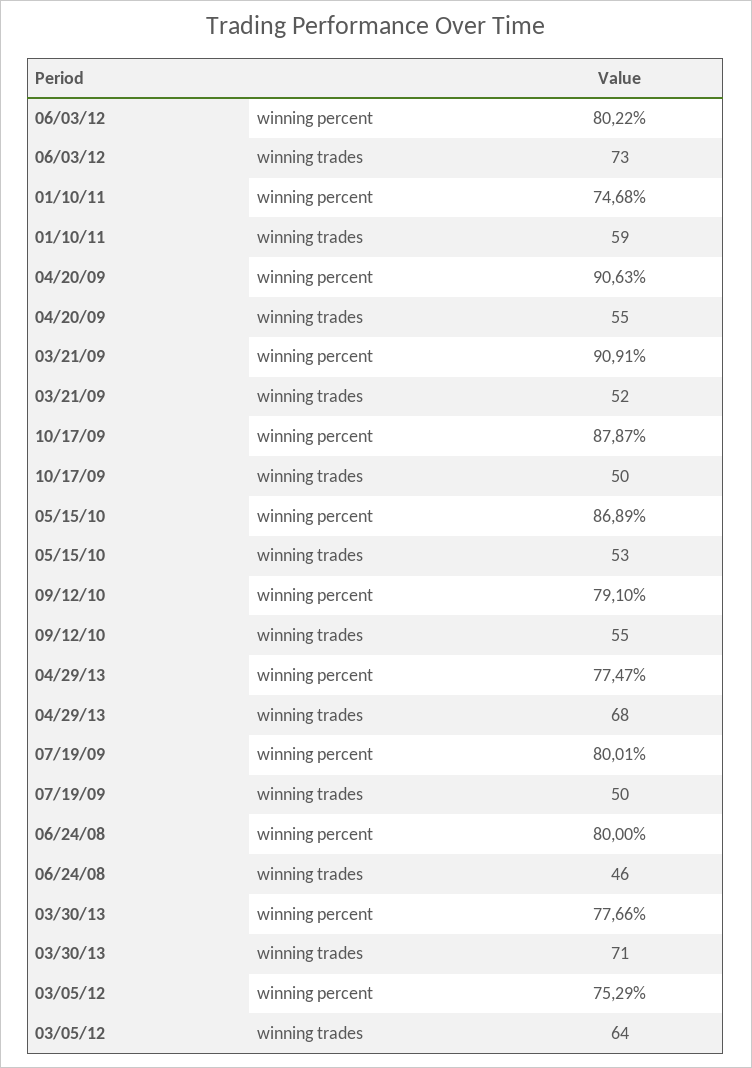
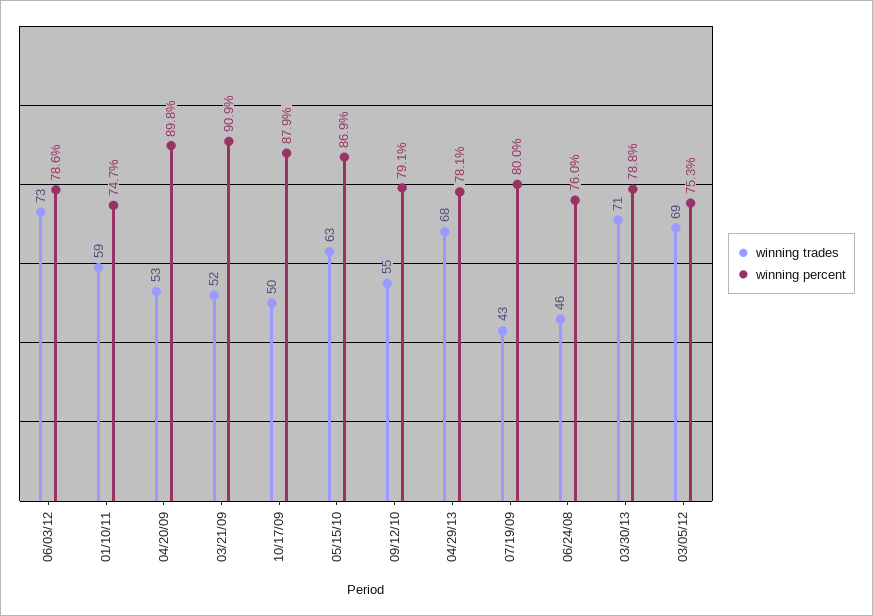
  {
    "winning percent": {
-     "06/03/12": 80.22,
+     "06/03/12": 78.6,
      "01/10/11": 74.68,
-     "04/20/09": 90.63,
+     "04/20/09": 89.8,
      "03/21/09": 90.91,
      "10/17/09": 87.87,
      "05/15/10": 86.89,
      "09/12/10": 79.1,
-     "04/29/13": 77.47,
+     "04/29/13": 78.1,
      "07/19/09": 80.01,
-     "06/24/08": 80,
+     "06/24/08": 76,
-     "03/30/13": 77.66,
+     "03/30/13": 78.8,
      "03/05/12": 75.29
    },
    "winning trades": {
      "06/03/12": 73,
      "01/10/11": 59,
-     "04/20/09": 55,
+     "04/20/09": 53,
      "03/21/09": 52,
      "10/17/09": 50,
-     "05/15/10": 53,
+     "05/15/10": 63,
      "09/12/10": 55,
      "04/29/13": 68,
-     "07/19/09": 50,
+     "07/19/09": 43,
      "06/24/08": 46,
      "03/30/13": 71,
-     "03/05/12": 64
+     "03/05/12": 69
    }
  }

